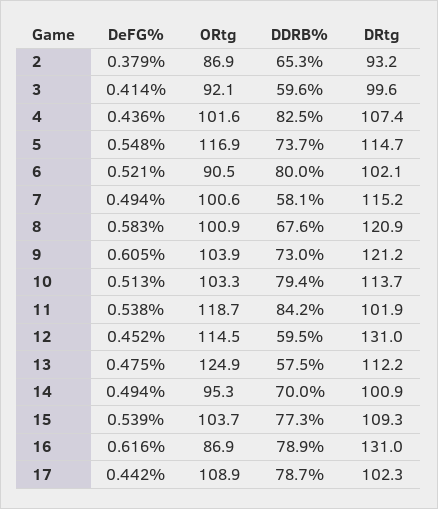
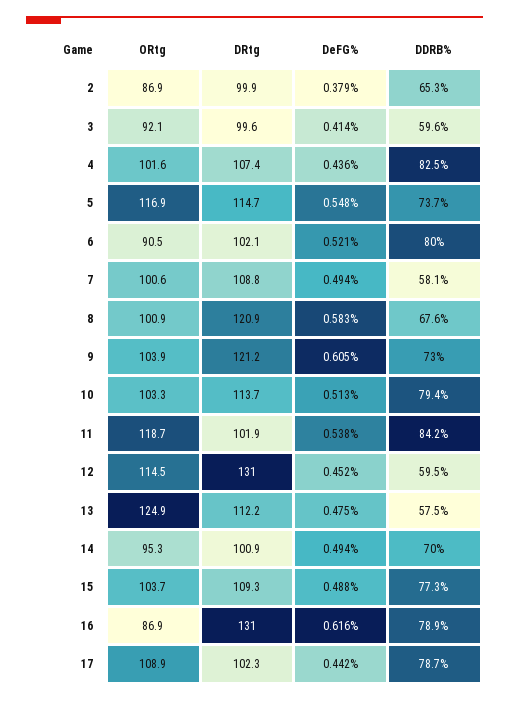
  {
    "DeFG%": {
      "2": 0.379,
      "3": 0.414,
      "4": 0.436,
      "5": 0.548,
      "6": 0.521,
      "7": 0.494,
      "8": 0.583,
      "9": 0.605,
      "10": 0.513,
      "11": 0.538,
      "12": 0.452,
      "13": 0.475,
      "14": 0.494,
-     "15": 0.539,
+     "15": 0.488,
      "16": 0.616,
      "17": 0.442
    },
    "ORtg": {
      "2": 86.9,
      "3": 92.1,
      "4": 101.6,
      "5": 116.9,
      "6": 90.5,
      "7": 100.6,
      "8": 100.9,
      "9": 103.9,
      "10": 103.3,
      "11": 118.7,
      "12": 114.5,
      "13": 124.9,
      "14": 95.3,
      "15": 103.7,
      "16": 86.9,
      "17": 108.9
    },
    "DDRB%": {
      "2": 65.3,
      "3": 59.6,
      "4": 82.5,
      "5": 73.7,
      "6": 80,
      "7": 58.1,
      "8": 67.6,
      "9": 73,
      "10": 79.4,
      "11": 84.2,
      "12": 59.5,
      "13": 57.5,
      "14": 70,
      "15": 77.3,
      "16": 78.9,
      "17": 78.7
    },
    "DRtg": {
-     "2": 93.2,
+     "2": 99.9,
      "3": 99.6,
      "4": 107.4,
      "5": 114.7,
      "6": 102.1,
-     "7": 115.2,
+     "7": 108.8,
      "8": 120.9,
      "9": 121.2,
      "10": 113.7,
      "11": 101.9,
      "12": 131,
      "13": 112.2,
      "14": 100.9,
      "15": 109.3,
      "16": 131,
      "17": 102.3
    }
  }

